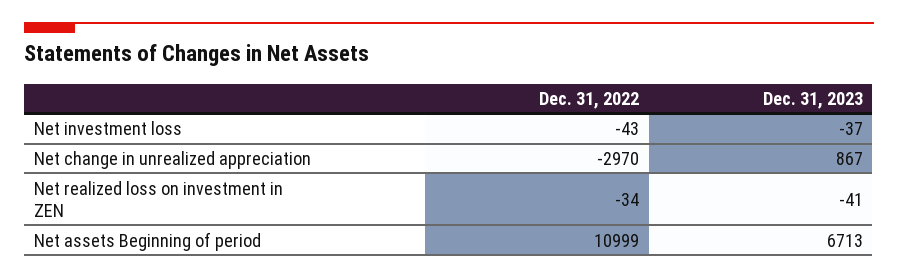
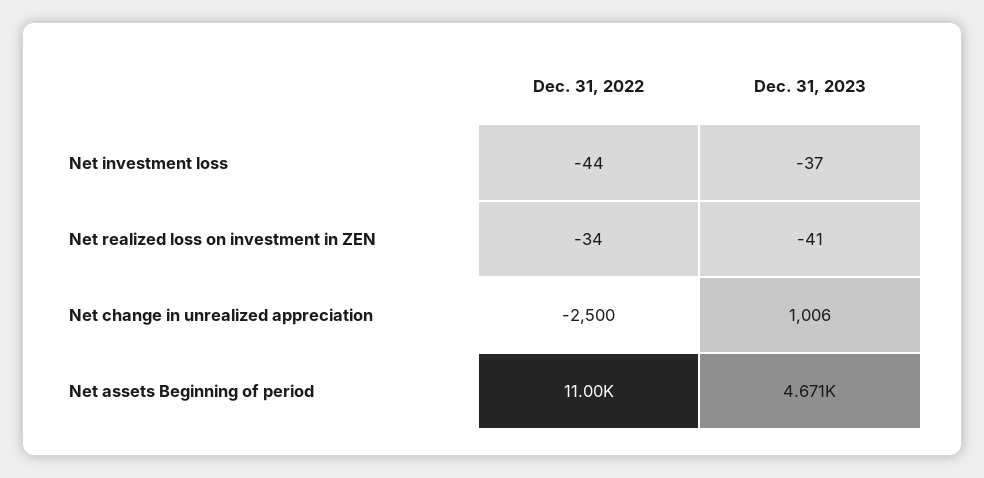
  {
    "Dec. 31, 2022": {
-     "Net investment loss": -43,
+     "Net investment loss": -44,
-     "Net change in unrealized appreciation": -2970,
+     "Net change in unrealized appreciation": -2500,
      "Net realized loss on investment in ZEN": -34,
      "Net assets Beginning of period": 10999
    },
    "Dec. 31, 2023": {
      "Net investment loss": -37,
-     "Net change in unrealized appreciation": 867,
+     "Net change in unrealized appreciation": 1006,
      "Net realized loss on investment in ZEN": -41,
-     "Net assets Beginning of period": 6713
+     "Net assets Beginning of period": 4671
    }
  }

